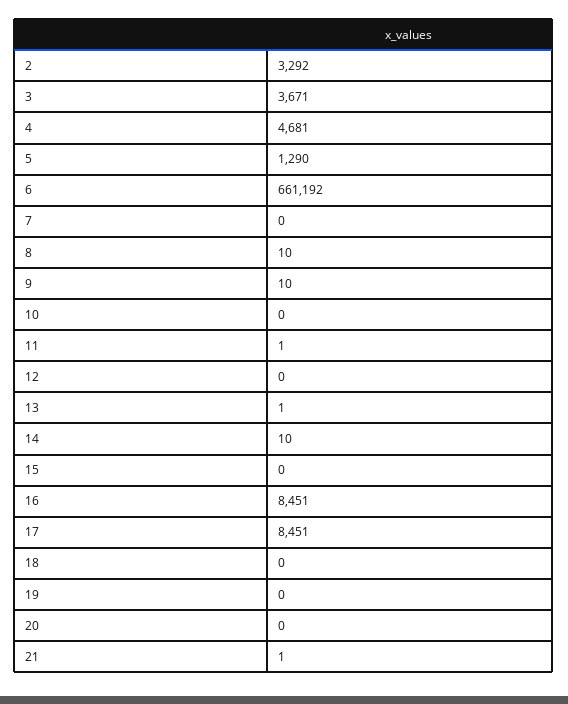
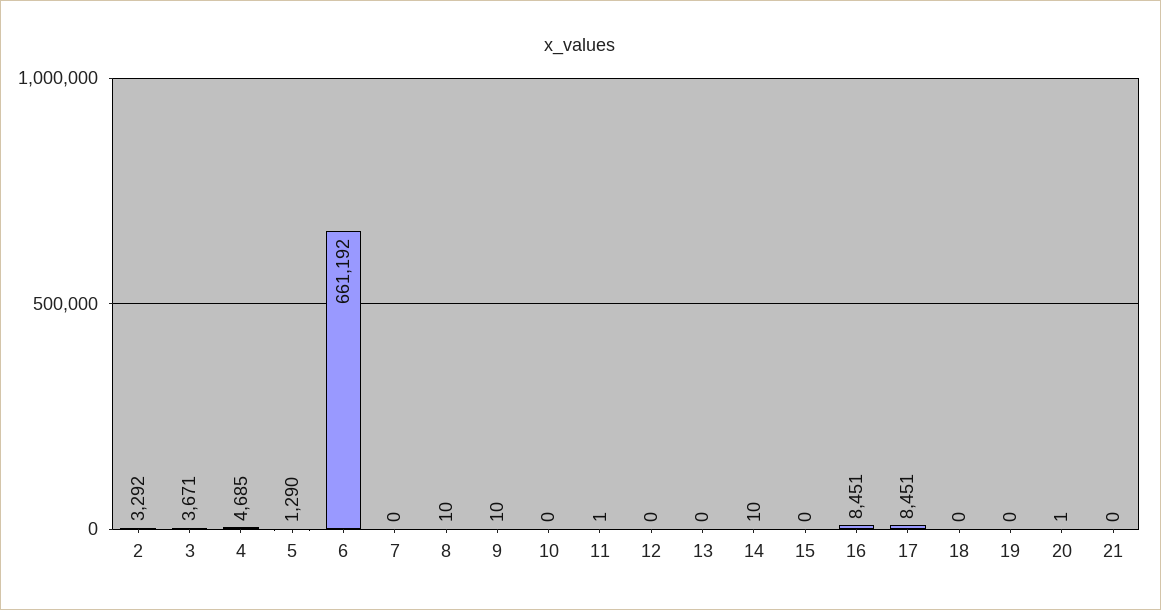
  {
    "2": 3292,
    "3": 3671,
-   "4": 4681,
+   "4": 4685,
    "5": 1290,
    "6": 661192,
    "7": 0,
    "8": 10,
    "9": 10,
    "10": 0,
    "11": 1,
    "12": 0,
-   "13": 1,
+   "13": 0,
    "14": 10,
    "15": 0,
    "16": 8451,
    "17": 8451,
    "18": 0,
    "19": 0,
-   "20": 0,
+   "20": 1,
-   "21": 1
+   "21": 0
  }

